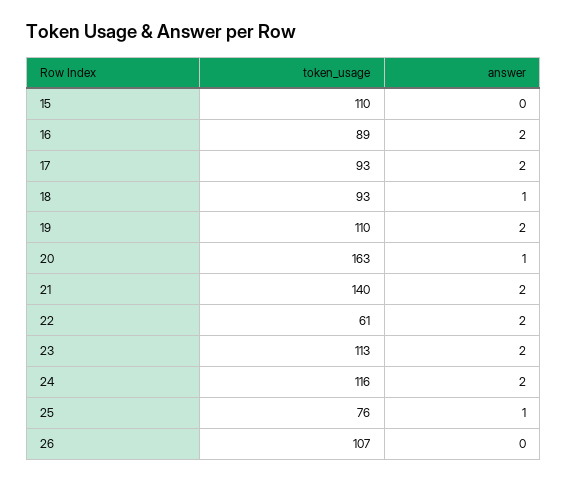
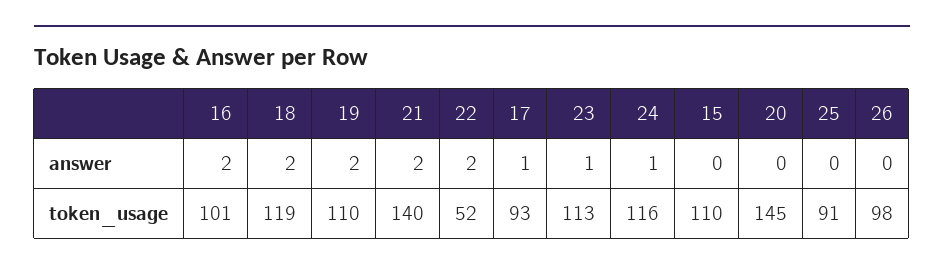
  {
    "token_usage": {
      "15": 110,
-     "16": 89,
+     "16": 101,
      "17": 93,
-     "18": 93,
+     "18": 119,
      "19": 110,
-     "20": 163,
+     "20": 145,
      "21": 140,
-     "22": 61,
+     "22": 52,
      "23": 113,
      "24": 116,
-     "25": 76,
+     "25": 91,
-     "26": 107
+     "26": 98
    },
    "answer": {
      "15": 0,
      "16": 2,
-     "17": 2,
+     "17": 1,
-     "18": 1,
+     "18": 2,
      "19": 2,
-     "20": 1,
+     "20": 0,
      "21": 2,
      "22": 2,
-     "23": 2,
+     "23": 1,
-     "24": 2,
+     "24": 1,
-     "25": 1,
+     "25": 0,
      "26": 0
    }
  }

